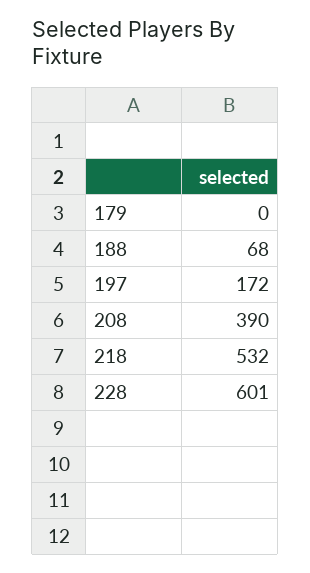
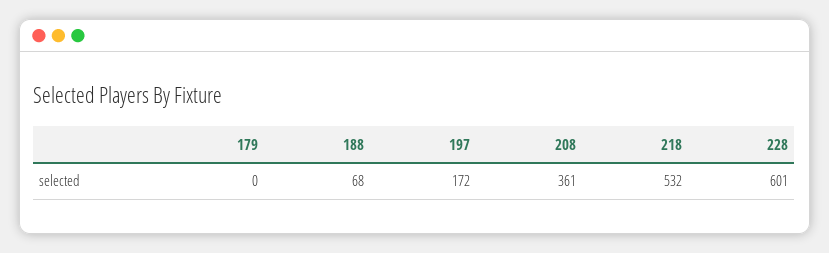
  {
    "179": 0,
    "188": 68,
    "197": 172,
-   "208": 390,
+   "208": 361,
    "218": 532,
    "228": 601
  }

